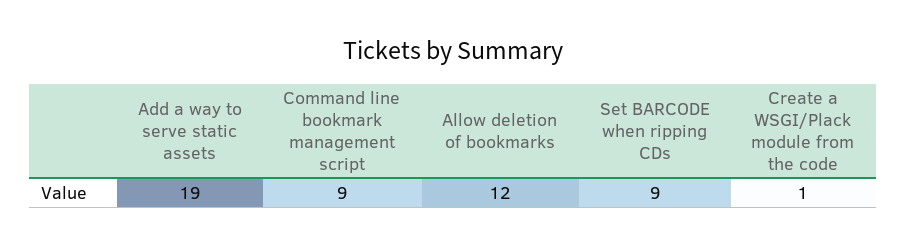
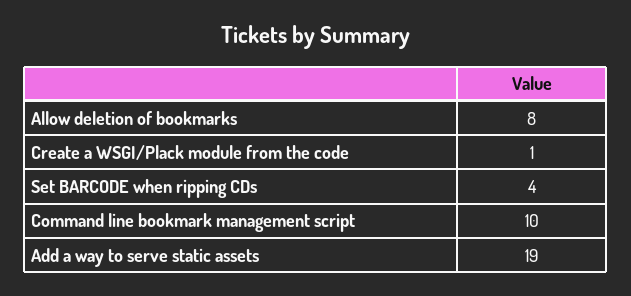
  {
    "Add a way to serve static assets": 19,
-   "Command line bookmark management script": 9,
+   "Command line bookmark management script": 10,
-   "Allow deletion of bookmarks": 12,
+   "Allow deletion of bookmarks": 8,
-   "Set BARCODE when ripping CDs": 9,
+   "Set BARCODE when ripping CDs": 4,
    "Create a WSGI/Plack module from the code": 1
  }

